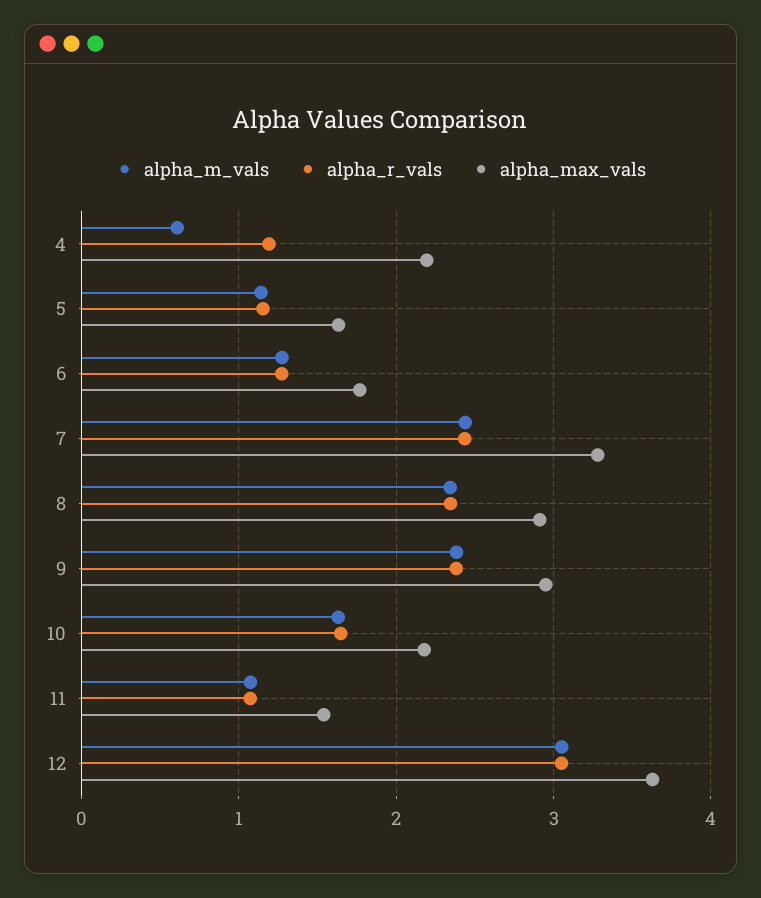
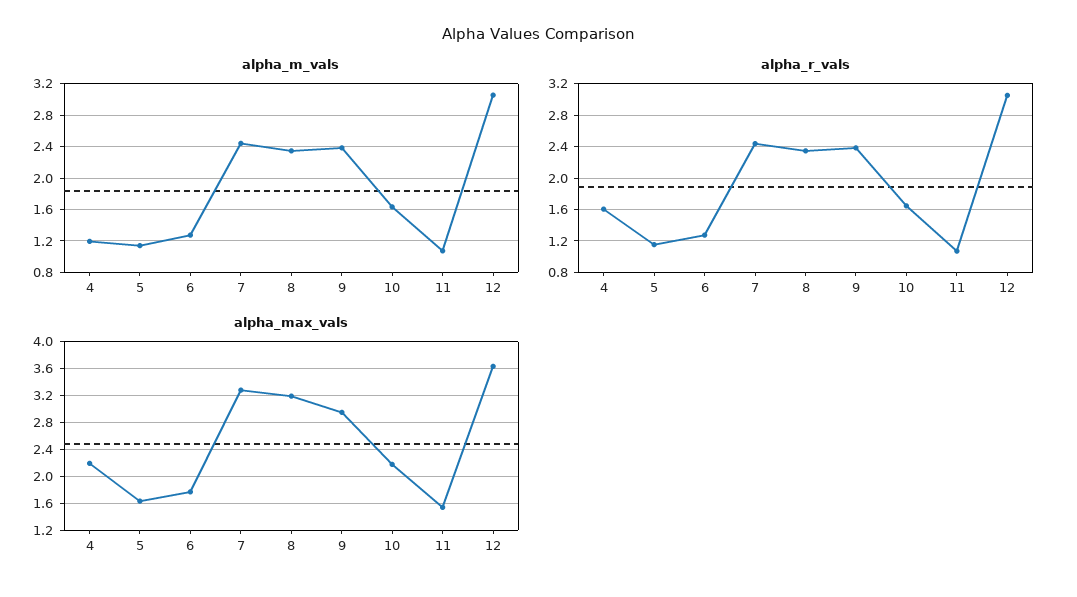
  {
    "alpha_m_vals": {
-     "4": 0.6,
+     "4": 1.2,
      "5": 1.1,
      "6": 1.3,
      "7": 2.4,
      "8": 2.3,
      "9": 2.4,
      "10": 1.6,
      "11": 1.1,
      "12": 3.1
    },
    "alpha_r_vals": {
-     "4": 1.2,
+     "4": 1.6,
      "5": 1.2,
      "6": 1.3,
      "7": 2.4,
      "8": 2.3,
      "9": 2.4,
      "10": 1.6,
      "11": 1.1,
      "12": 3.1
    },
    "alpha_max_vals": {
      "4": 2.2,
      "5": 1.6,
      "6": 1.8,
      "7": 3.3,
-     "8": 2.9,
+     "8": 3.2,
      "9": 3,
      "10": 2.2,
      "11": 1.5,
      "12": 3.6
    }
  }

